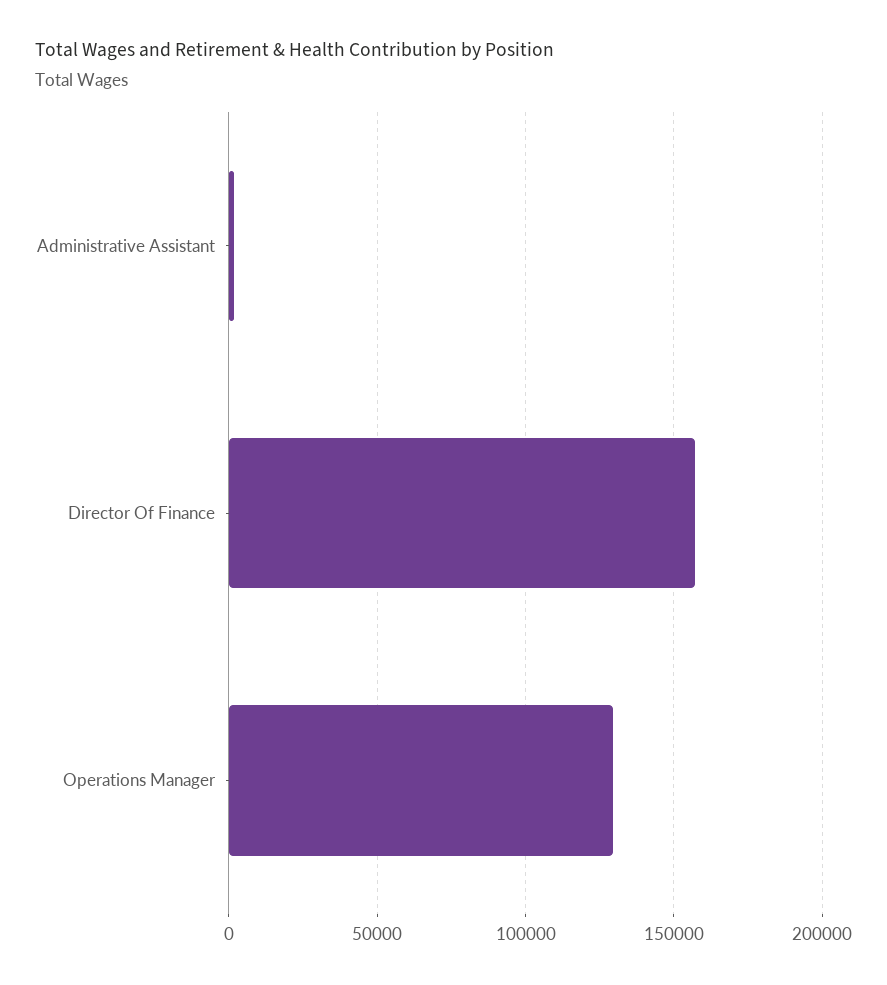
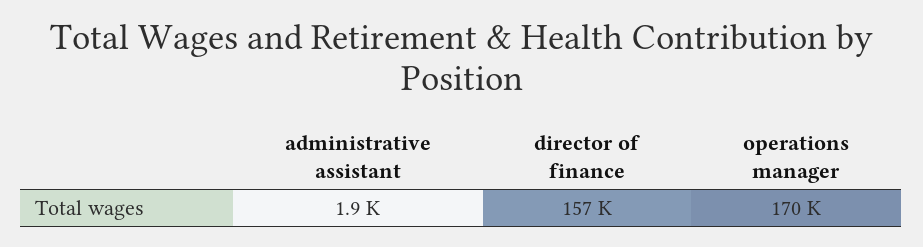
  {
    "Administrative Assistant": 1900,
    "Director Of Finance": 157000,
-   "Operations Manager": 130000
+   "Operations Manager": 170000
  }

